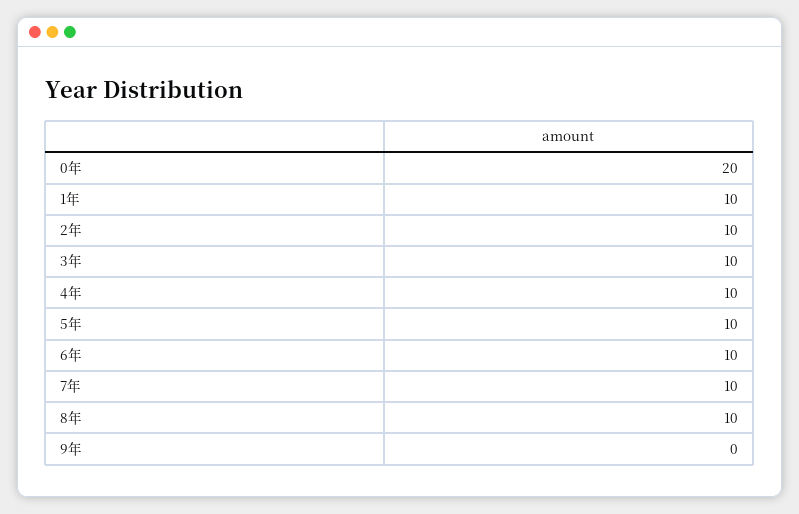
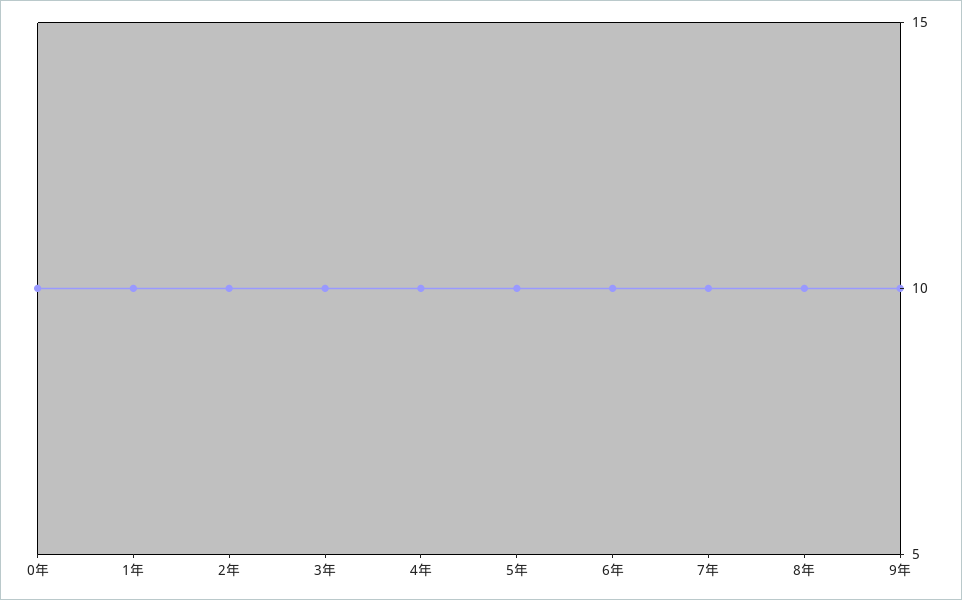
  {
-   "0年": 20,
+   "0年": 10,
    "1年": 10,
    "2年": 10,
    "3年": 10,
    "4年": 10,
    "5年": 10,
    "6年": 10,
    "7年": 10,
    "8年": 10,
-   "9年": 0
+   "9年": 10
  }

